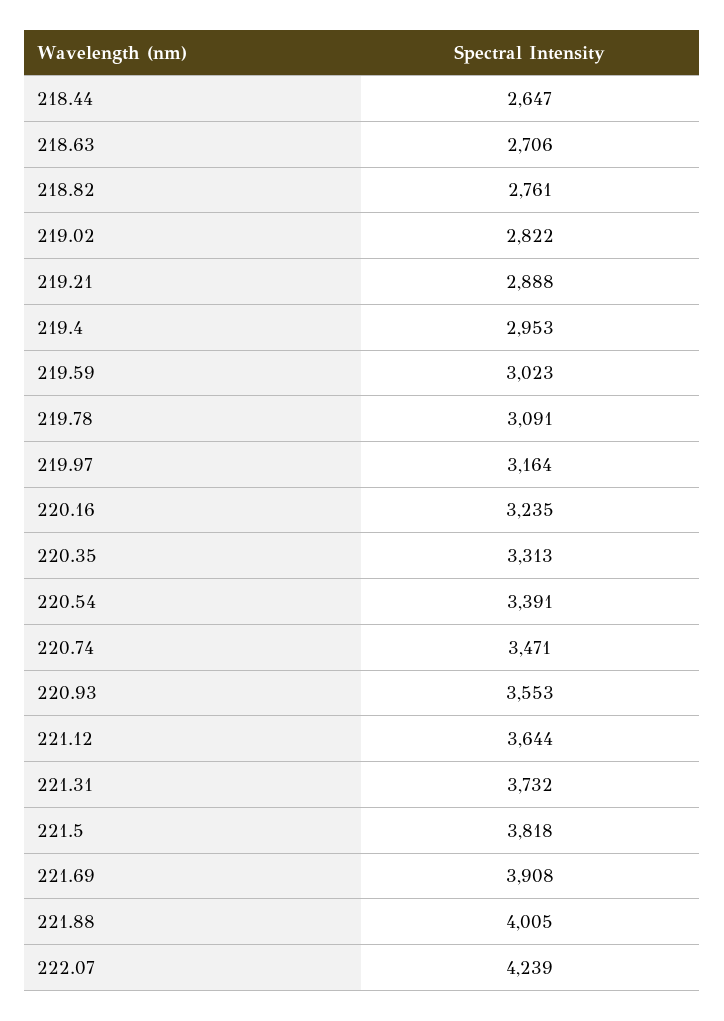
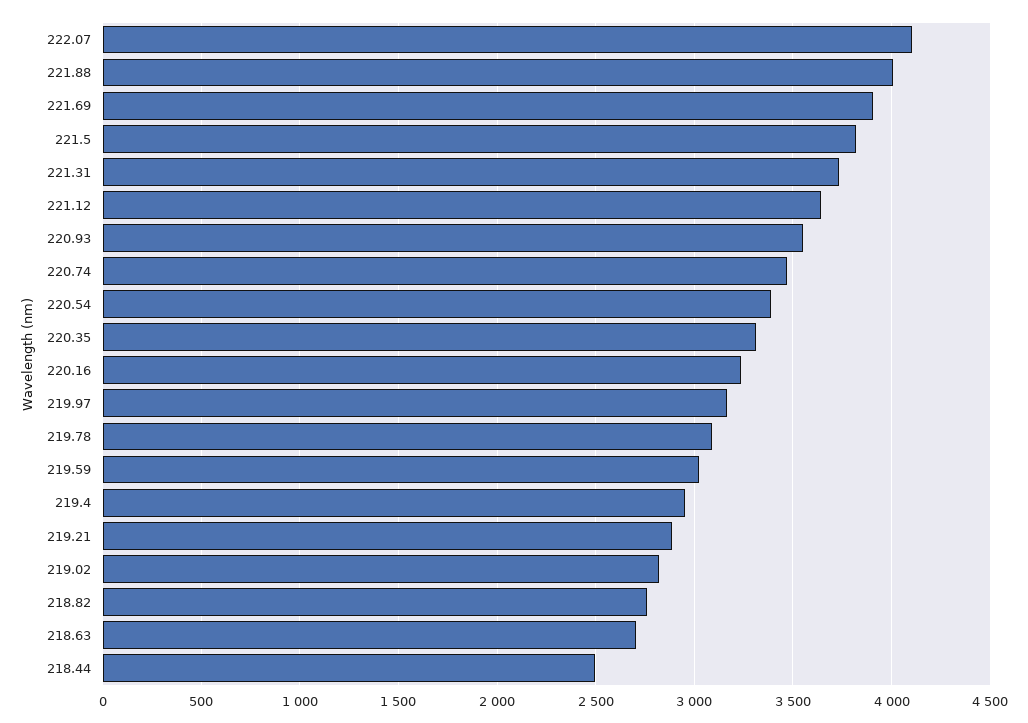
  {
-   "218.44": 2647,
+   "218.44": 2500,
    "218.63": 2706,
    "218.82": 2761,
    "219.02": 2822,
    "219.21": 2888,
    "219.4": 2953,
    "219.59": 3023,
    "219.78": 3091,
    "219.97": 3164,
    "220.16": 3235,
    "220.35": 3313,
    "220.54": 3391,
    "220.74": 3471,
    "220.93": 3553,
    "221.12": 3644,
    "221.31": 3732,
    "221.5": 3818,
    "221.69": 3908,
    "221.88": 4005,
-   "222.07": 4239
+   "222.07": 4100
  }

